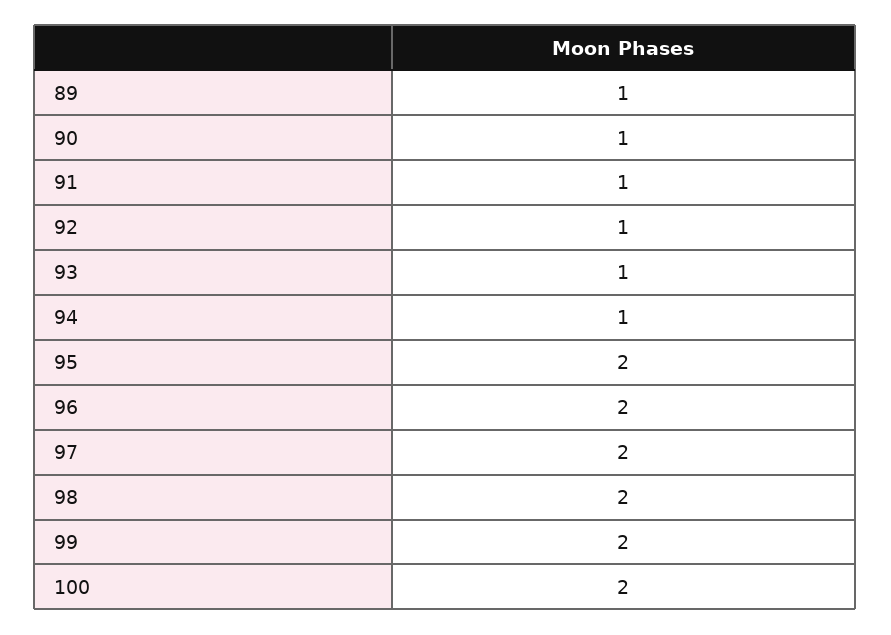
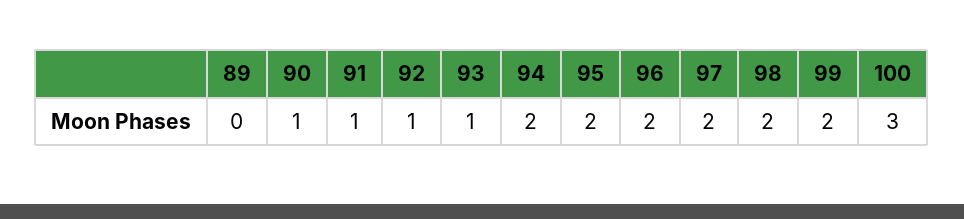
  {
-   "89": 1,
+   "89": 0,
    "90": 1,
    "91": 1,
    "92": 1,
    "93": 1,
-   "94": 1,
+   "94": 2,
    "95": 2,
    "96": 2,
    "97": 2,
    "98": 2,
    "99": 2,
-   "100": 2
+   "100": 3
  }

